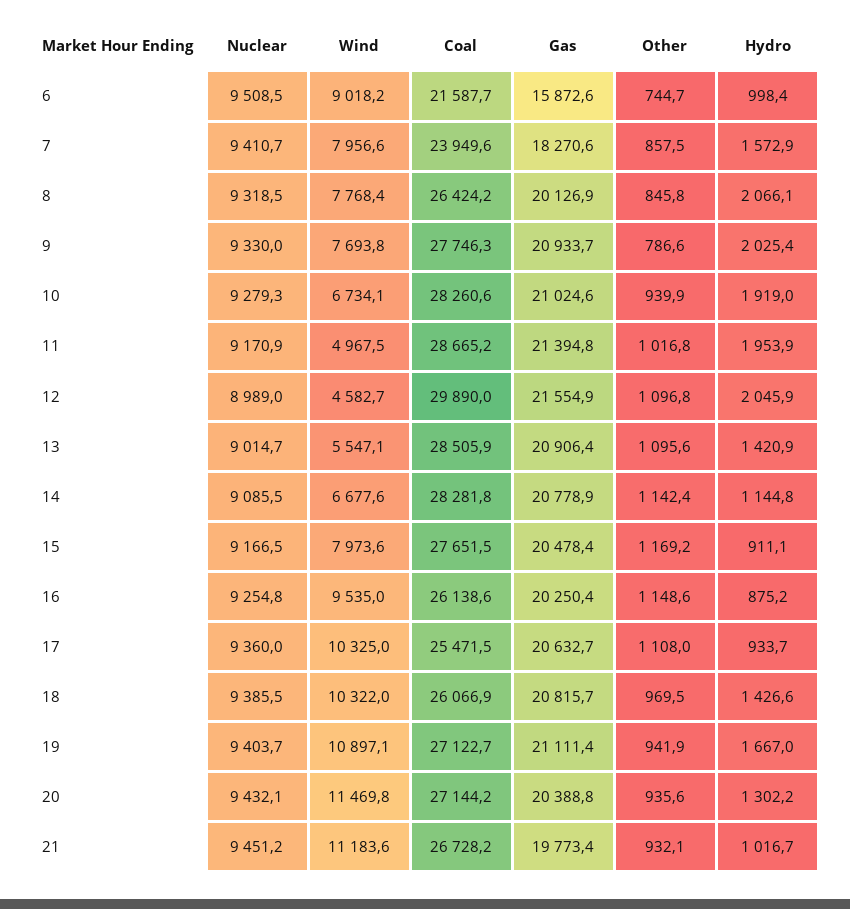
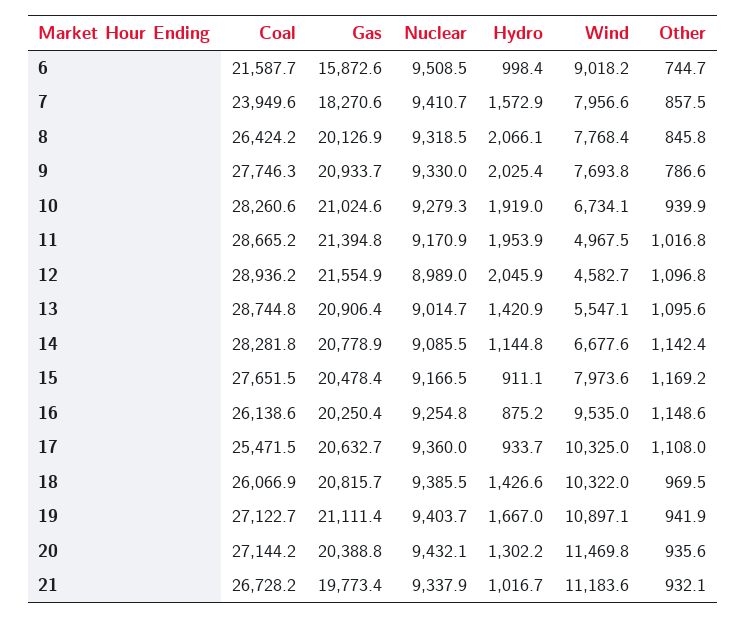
  {
    "Nuclear": {
      "6": 9508.5,
      "7": 9410.7,
      "8": 9318.5,
      "9": 9330,
      "10": 9279.3,
      "11": 9170.9,
      "12": 8989,
      "13": 9014.7,
      "14": 9085.5,
      "15": 9166.5,
      "16": 9254.8,
      "17": 9360,
      "18": 9385.5,
      "19": 9403.7,
      "20": 9432.1,
-     "21": 9451.2
+     "21": 9337.9
    },
    "Wind": {
      "6": 9018.2,
      "7": 7956.6,
      "8": 7768.4,
      "9": 7693.8,
      "10": 6734.1,
      "11": 4967.5,
      "12": 4582.7,
      "13": 5547.1,
      "14": 6677.6,
      "15": 7973.6,
      "16": 9535,
      "17": 10325,
      "18": 10322,
      "19": 10897.1,
      "20": 11469.8,
      "21": 11183.6
    },
    "Coal": {
      "6": 21587.7,
      "7": 23949.6,
      "8": 26424.2,
      "9": 27746.3,
      "10": 28260.6,
      "11": 28665.2,
-     "12": 29890,
+     "12": 28936.2,
-     "13": 28505.9,
+     "13": 28744.8,
      "14": 28281.8,
      "15": 27651.5,
      "16": 26138.6,
      "17": 25471.5,
      "18": 26066.9,
      "19": 27122.7,
      "20": 27144.2,
      "21": 26728.2
    },
    "Gas": {
      "6": 15872.6,
      "7": 18270.6,
      "8": 20126.9,
      "9": 20933.7,
      "10": 21024.6,
      "11": 21394.8,
      "12": 21554.9,
      "13": 20906.4,
      "14": 20778.9,
      "15": 20478.4,
      "16": 20250.4,
      "17": 20632.7,
      "18": 20815.7,
      "19": 21111.4,
      "20": 20388.8,
      "21": 19773.4
    },
    "Other": {
      "6": 744.7,
      "7": 857.5,
      "8": 845.8,
      "9": 786.6,
      "10": 939.9,
      "11": 1016.8,
      "12": 1096.8,
      "13": 1095.6,
      "14": 1142.4,
      "15": 1169.2,
      "16": 1148.6,
      "17": 1108,
      "18": 969.5,
      "19": 941.9,
      "20": 935.6,
      "21": 932.1
    },
    "Hydro": {
      "6": 998.4,
      "7": 1572.9,
      "8": 2066.1,
      "9": 2025.4,
      "10": 1919,
      "11": 1953.9,
      "12": 2045.9,
      "13": 1420.9,
      "14": 1144.8,
      "15": 911.1,
      "16": 875.2,
      "17": 933.7,
      "18": 1426.6,
      "19": 1667,
      "20": 1302.2,
      "21": 1016.7
    }
  }

